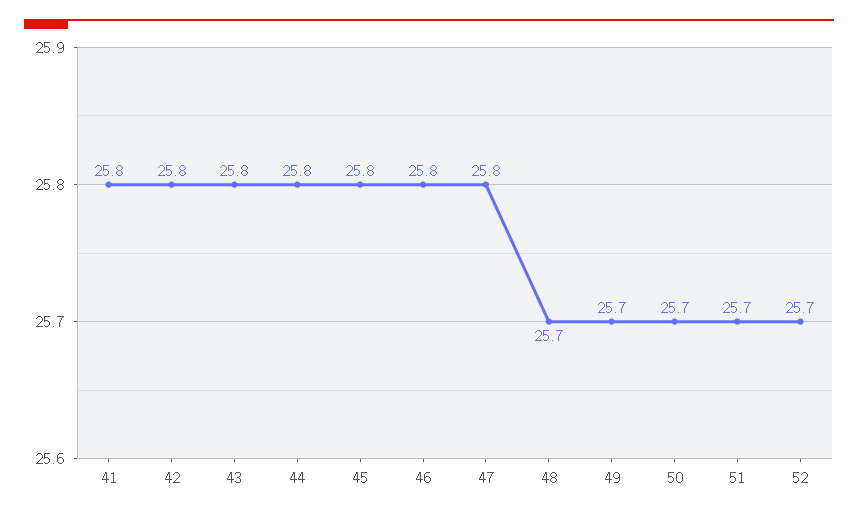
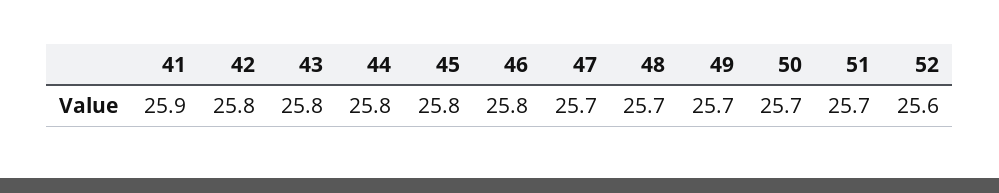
  {
-   "41": 25.8,
+   "41": 25.9,
    "42": 25.8,
    "43": 25.8,
    "44": 25.8,
    "45": 25.8,
    "46": 25.8,
-   "47": 25.8,
+   "47": 25.7,
    "48": 25.7,
    "49": 25.7,
    "50": 25.7,
    "51": 25.7,
-   "52": 25.7
+   "52": 25.6
  }

